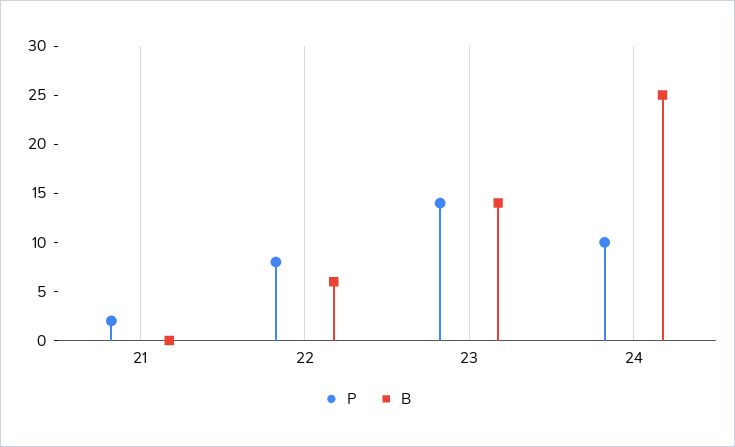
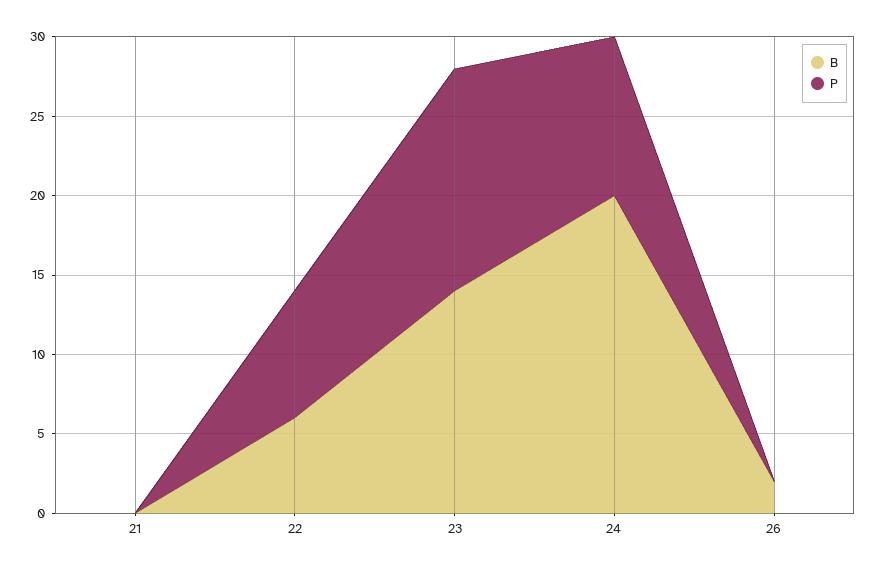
  {
    "P": {
-     "21": 2,
+     "21": 0,
      "22": 8,
      "23": 14,
-     "24": 10
+     "24": 10,
+     "26": 0
    },
    "B": {
      "21": 0,
      "22": 6,
      "23": 14,
-     "24": 25
+     "24": 20,
+     "26": 2
    }
  }

